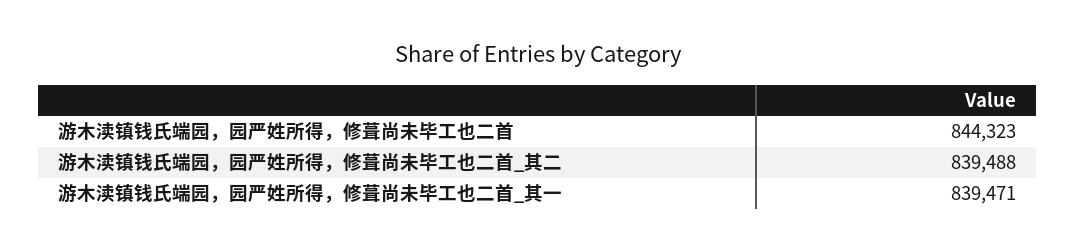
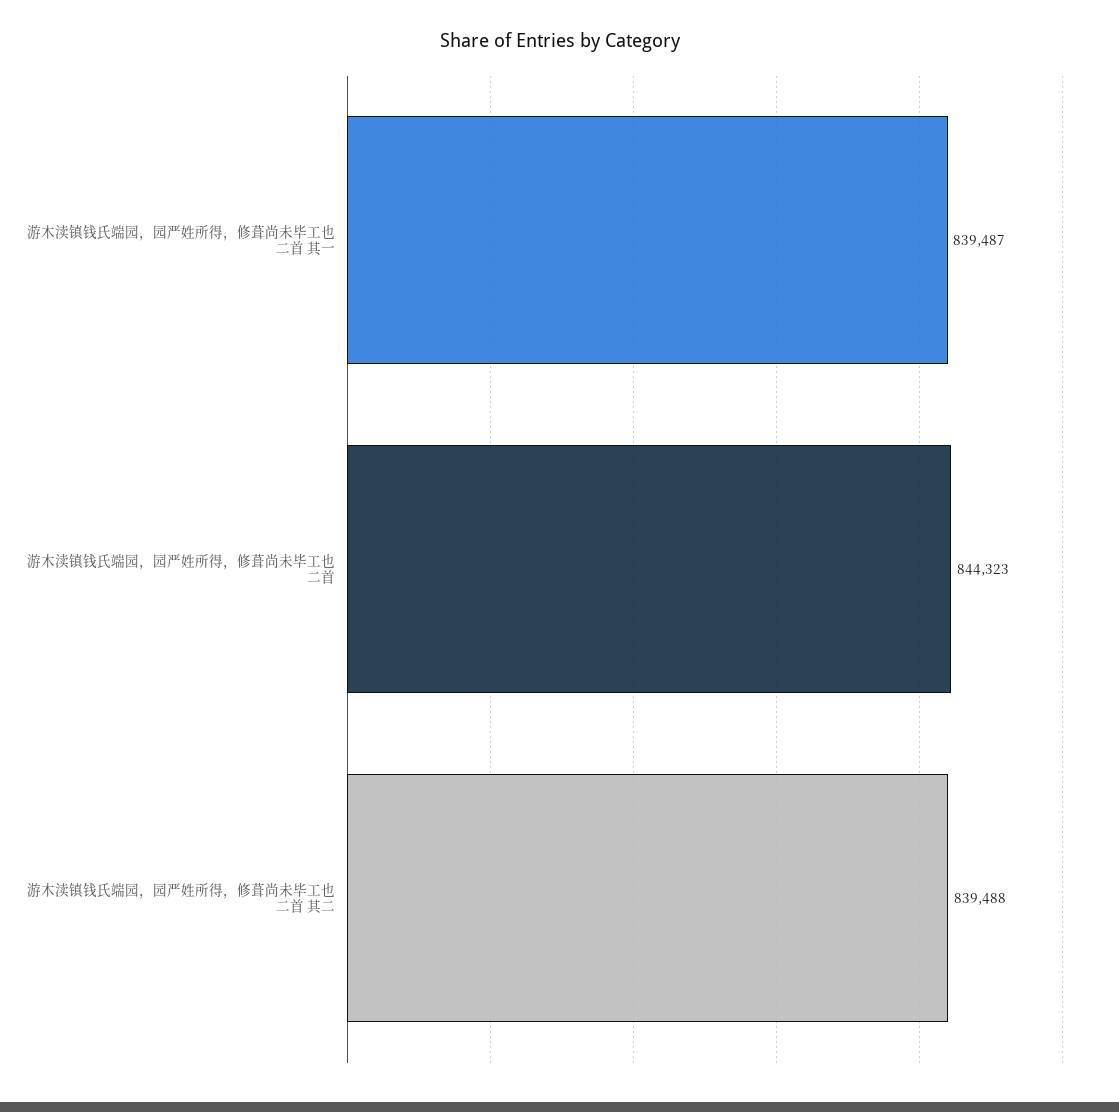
  {
    "游木渎镇钱氏端园，园严姓所得，修葺尚未毕工也二首": 844323,
    "游木渎镇钱氏端园，园严姓所得，修葺尚未毕工也二首_其二": 839488,
-   "游木渎镇钱氏端园，园严姓所得，修葺尚未毕工也二首_其一": 839471
+   "游木渎镇钱氏端园，园严姓所得，修葺尚未毕工也二首_其一": 839487
  }

